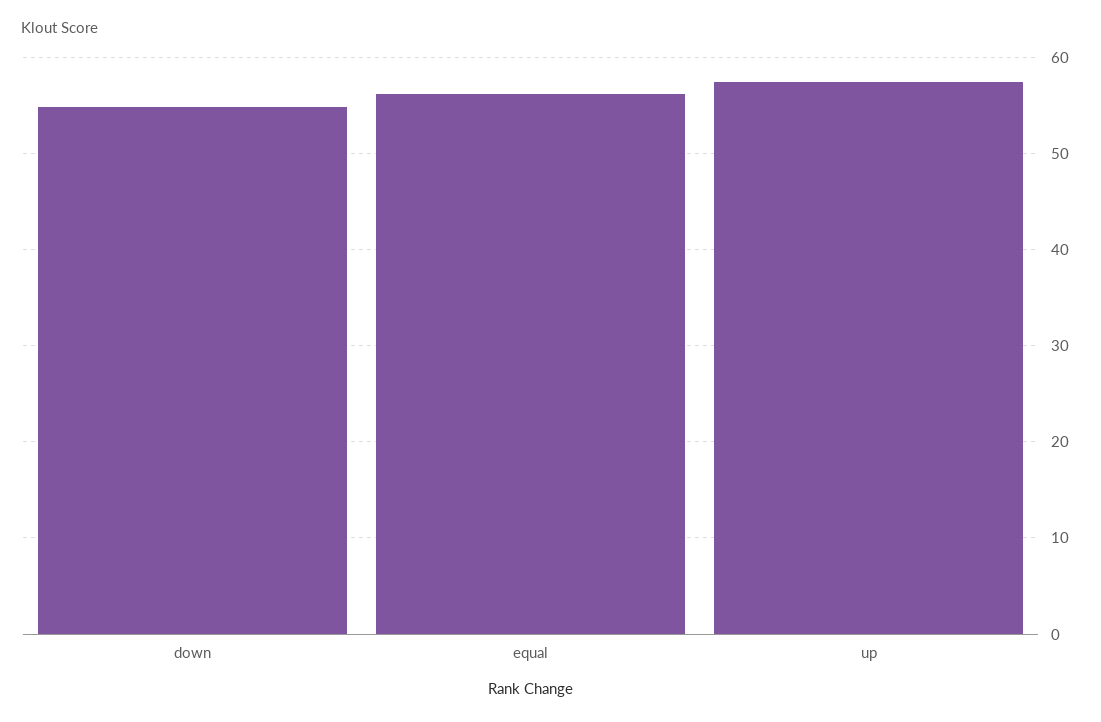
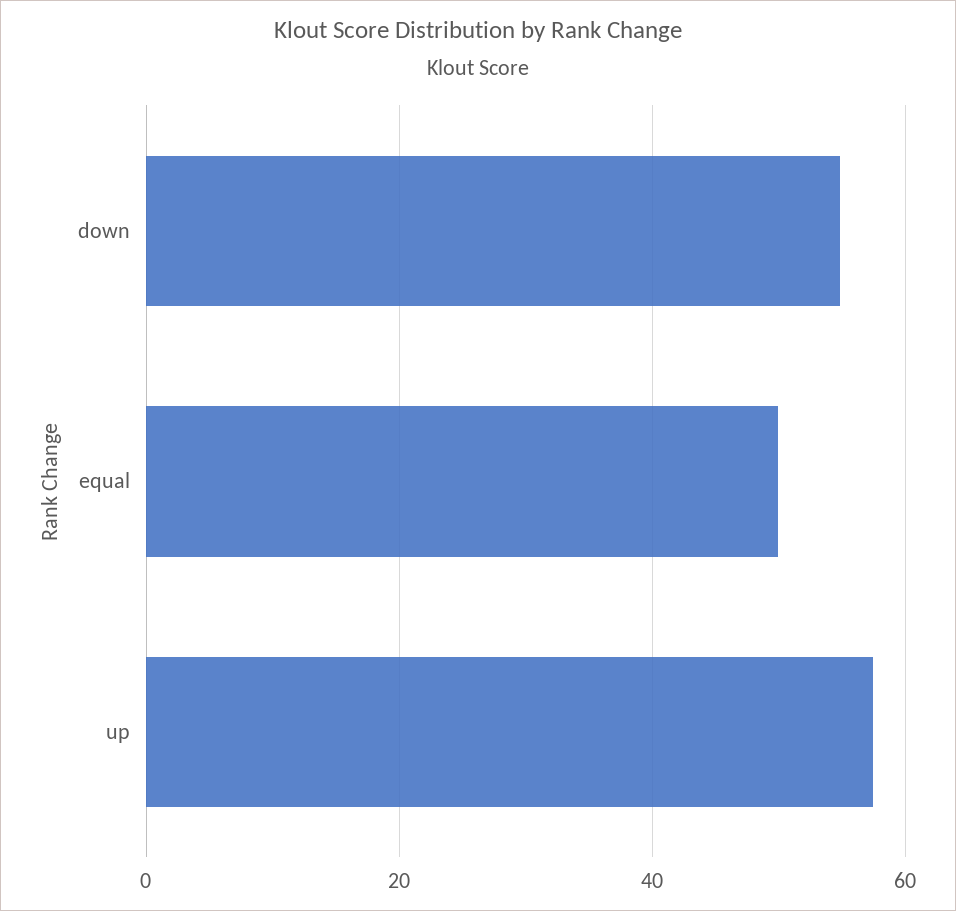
  {
    "down": 55,
-   "equal": 56,
+   "equal": 50,
    "up": 57
  }

